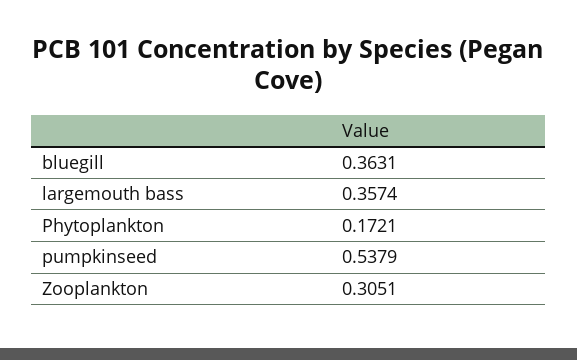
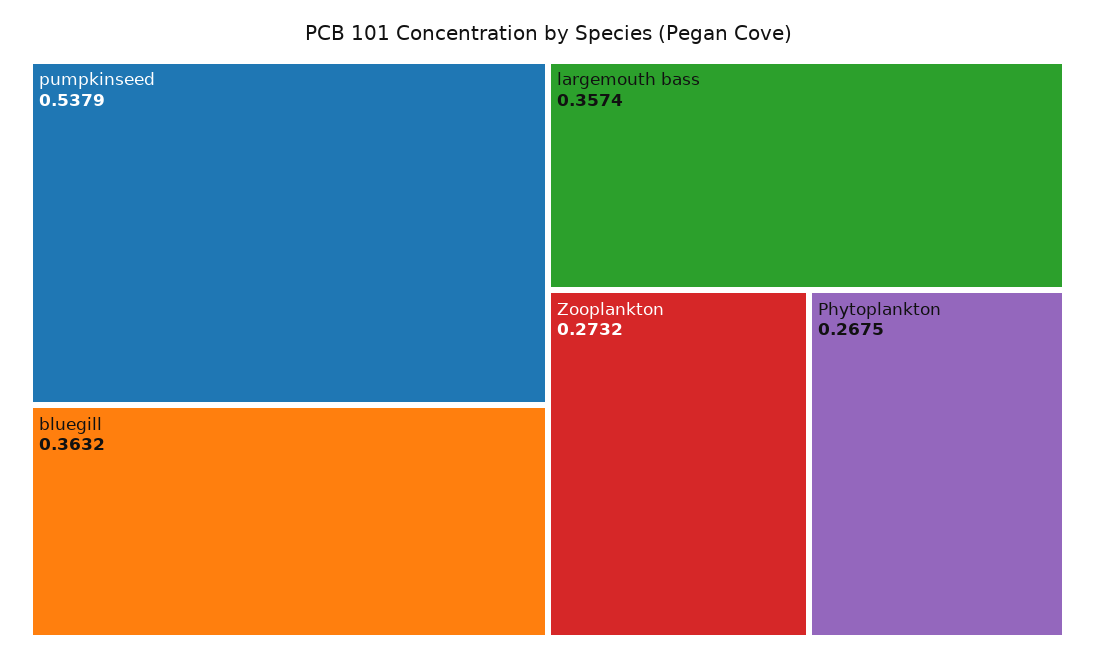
  {
-   "bluegill": 0.3631,
+   "bluegill": 0.3632,
    "largemouth bass": 0.3574,
-   "Phytoplankton": 0.1721,
+   "Phytoplankton": 0.2675,
    "pumpkinseed": 0.5379,
-   "Zooplankton": 0.3051
+   "Zooplankton": 0.2732
  }

